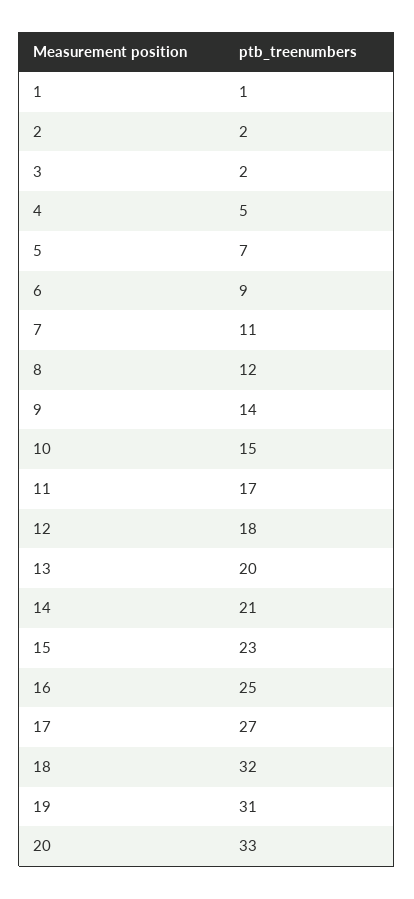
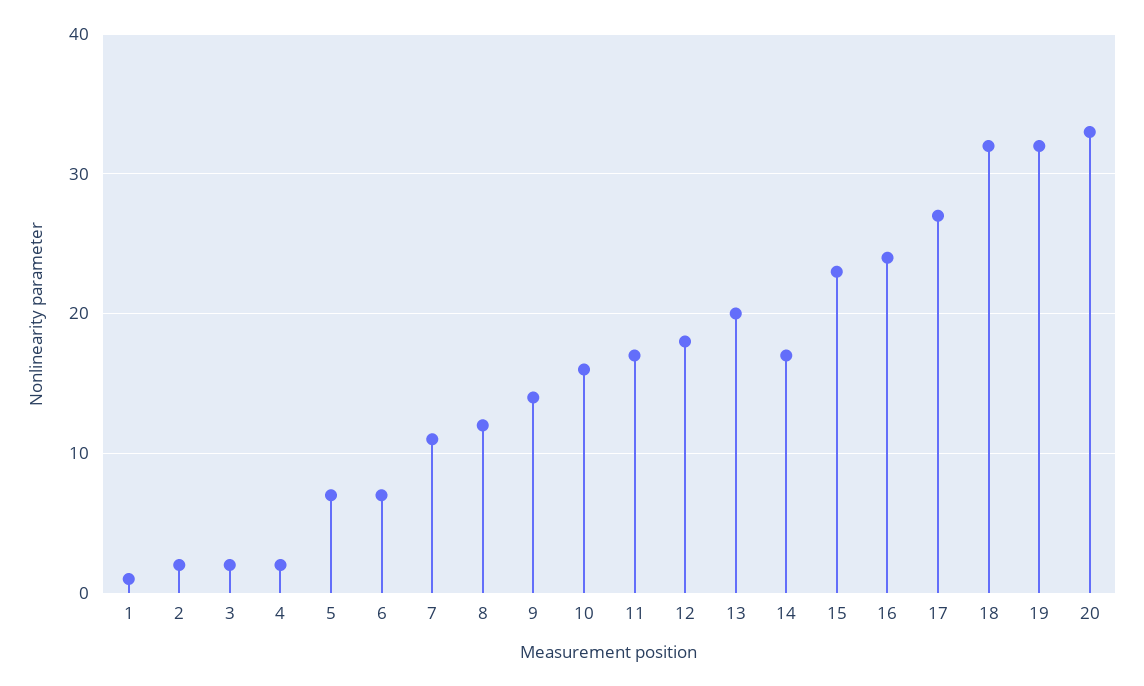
  {
    "1": 1,
    "2": 2,
    "3": 2,
-   "4": 5,
+   "4": 2,
    "5": 7,
-   "6": 9,
+   "6": 7,
    "7": 11,
    "8": 12,
    "9": 14,
-   "10": 15,
+   "10": 16,
    "11": 17,
    "12": 18,
    "13": 20,
-   "14": 21,
+   "14": 17,
    "15": 23,
-   "16": 25,
+   "16": 24,
    "17": 27,
    "18": 32,
-   "19": 31,
+   "19": 32,
    "20": 33
  }

